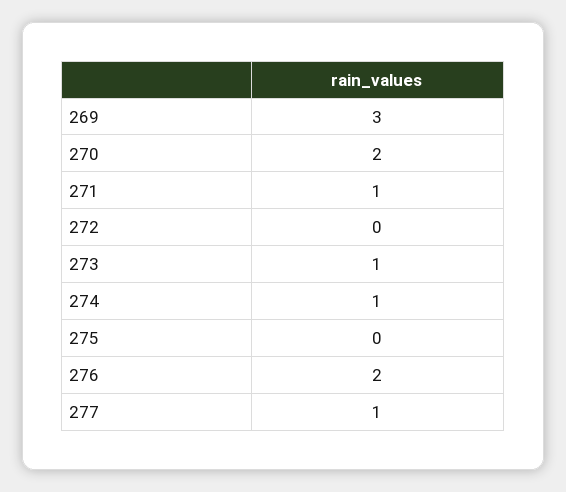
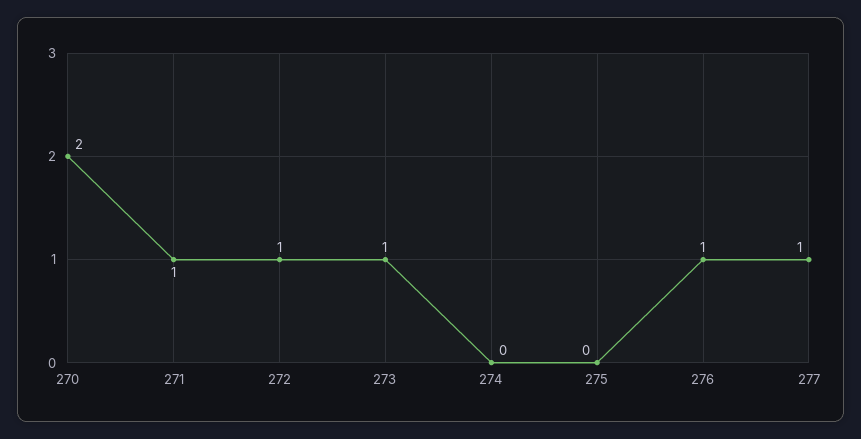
  {
-   "269": 3,
    "270": 2,
    "271": 1,
-   "272": 0,
+   "272": 1,
    "273": 1,
-   "274": 1,
+   "274": 0,
    "275": 0,
-   "276": 2,
+   "276": 1,
    "277": 1
  }

